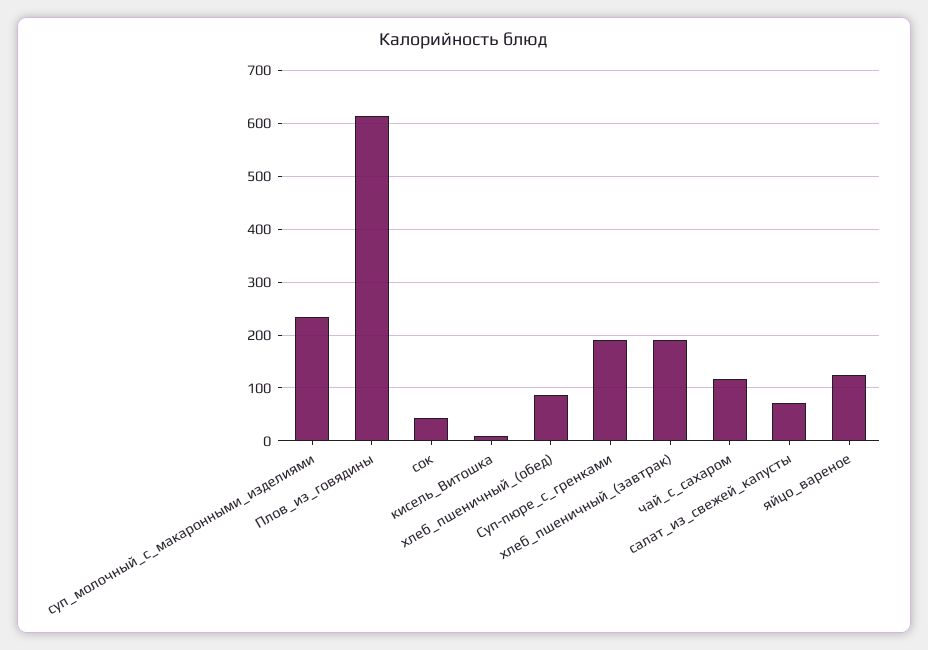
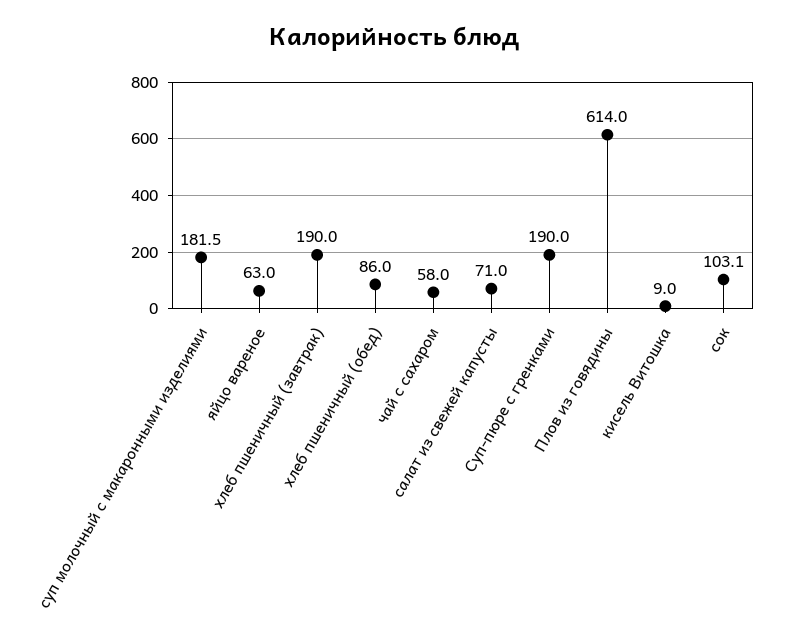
  {
-   "суп_молочный_с_макаронными_изделиями": 240,
+   "суп_молочный_с_макаронными_изделиями": 181.5,
    "Плов_из_говядины": 614,
-   "сок": 40,
+   "сок": 103.1,
    "кисель_Витошка": 9,
    "хлеб_пшеничный_(обед)": 86,
    "Суп-пюре_с_гренками": 190,
    "хлеб_пшеничный_(завтрак)": 190,
-   "чай_с_сахаром": 120,
+   "чай_с_сахаром": 58,
    "салат_из_свежей_капусты": 71,
-   "яйцо_вареное": 120
+   "яйцо_вареное": 63
  }

